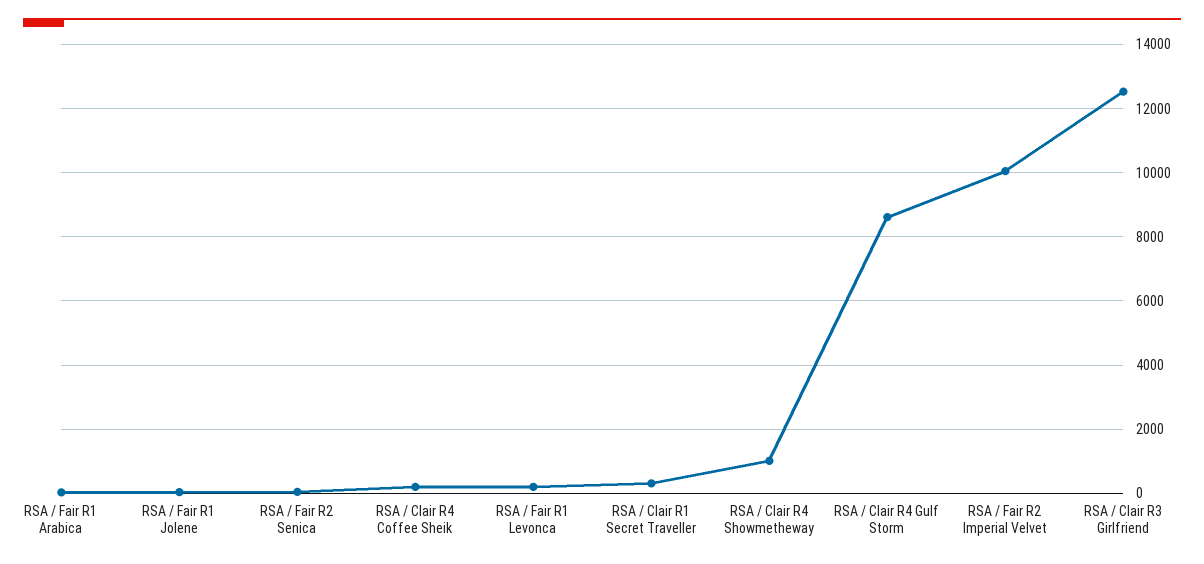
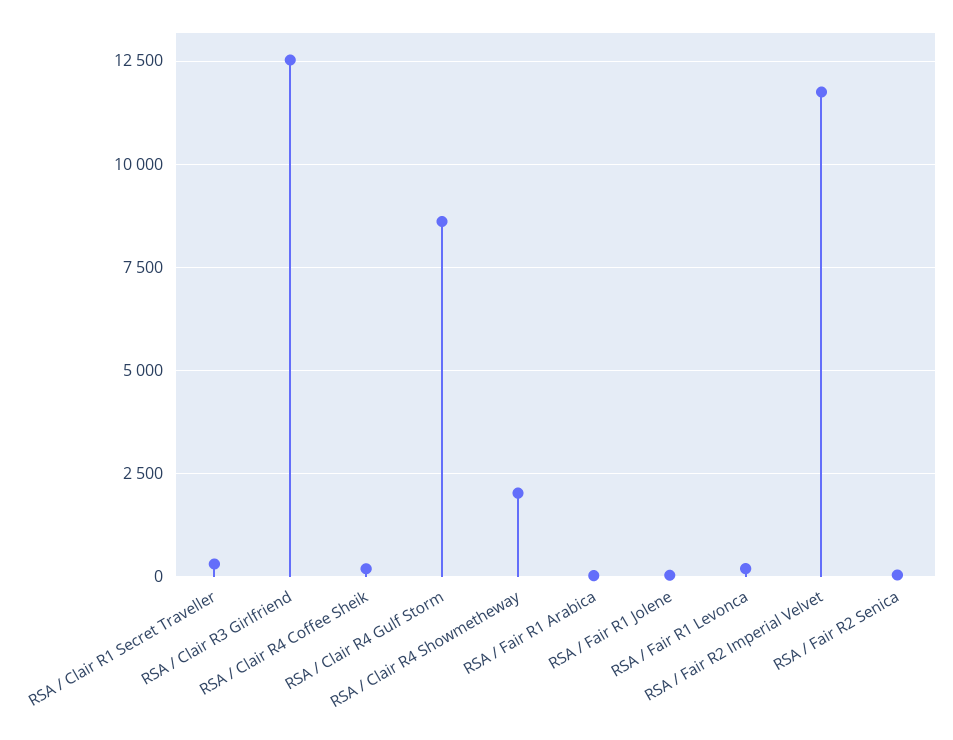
  {
    "RSA / Fair R1 Arabica": 0,
    "RSA / Fair R1 Jolene": 0,
    "RSA / Fair R2 Senica": 0,
    "RSA / Clair R4 Coffee Sheik": 200,
    "RSA / Fair R1 Levonca": 200,
    "RSA / Clair R1 Secret Traveller": 400,
-   "RSA / Clair R4 Showmetheway": 1000,
+   "RSA / Clair R4 Showmetheway": 2000,
    "RSA / Clair R4 Gulf Storm": 8600,
-   "RSA / Fair R2 Imperial Velvet": 10000,
+   "RSA / Fair R2 Imperial Velvet": 11750,
    "RSA / Clair R3 Girlfriend": 12600
  }

